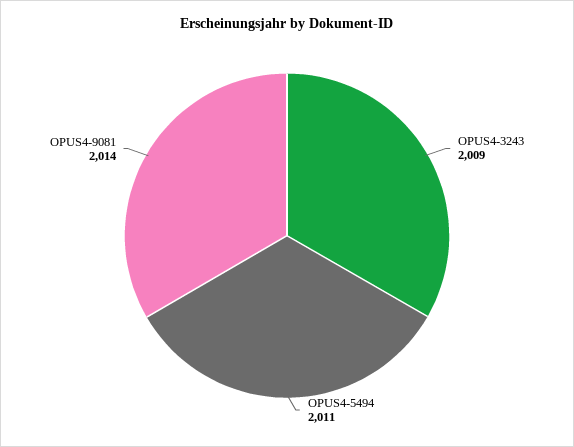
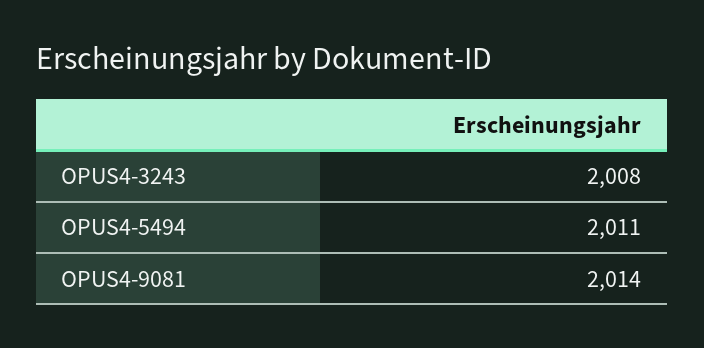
  {
-   "OPUS4-3243": 2009,
+   "OPUS4-3243": 2008,
    "OPUS4-5494": 2011,
    "OPUS4-9081": 2014
  }

